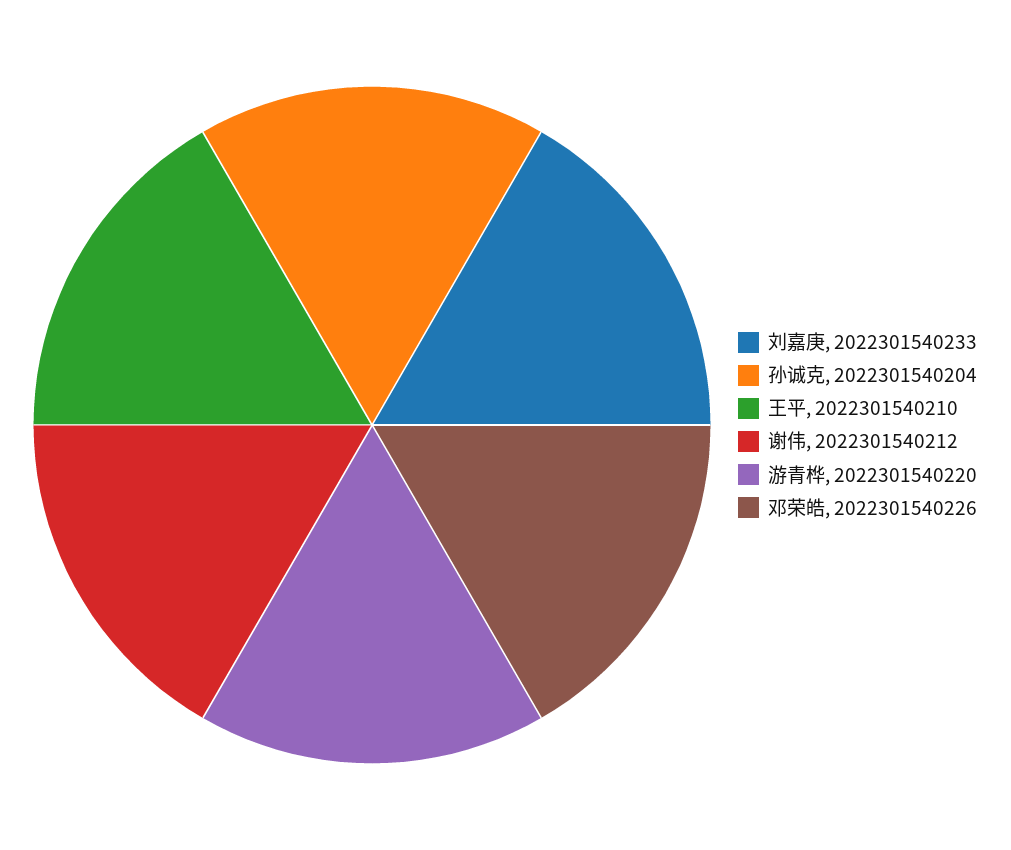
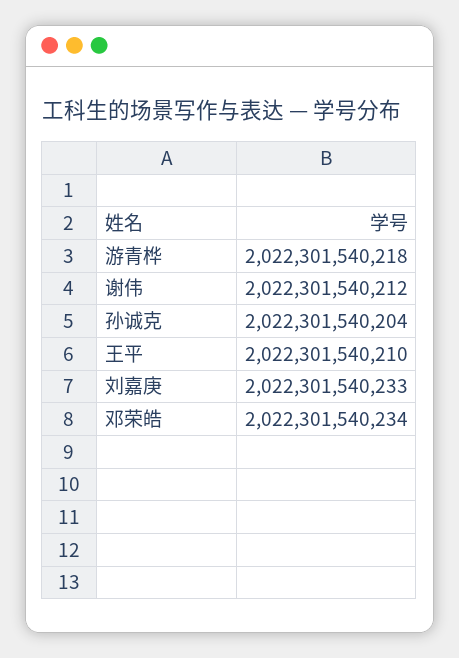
  {
    "刘嘉庚": 2022301540233,
    "孙诚克": 2022301540204,
    "王平": 2022301540210,
    "谢伟": 2022301540212,
-   "游青桦": 2022301540220,
+   "游青桦": 2022301540218,
-   "邓荣皓": 2022301540226
+   "邓荣皓": 2022301540234
  }

